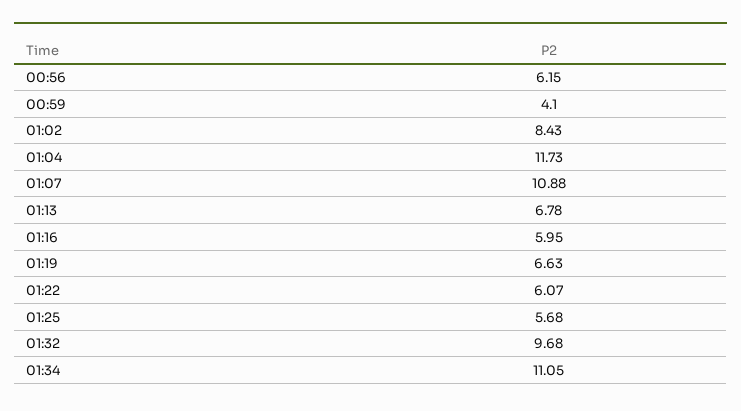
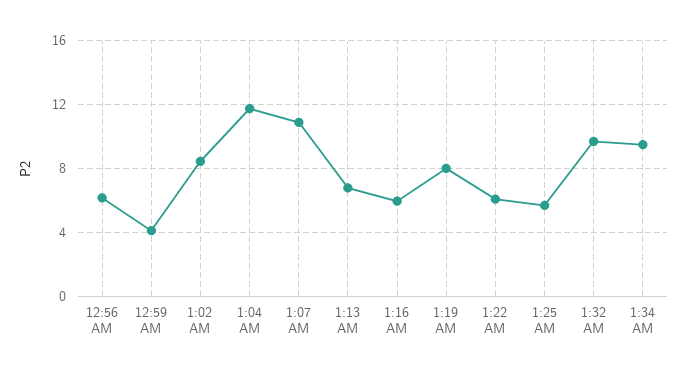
  {
    "00:56": 6.15,
    "00:59": 4.1,
    "01:02": 8.43,
    "01:04": 11.73,
    "01:07": 10.88,
    "01:13": 6.78,
    "01:16": 5.95,
-   "01:19": 6.63,
+   "01:19": 8,
    "01:22": 6.07,
    "01:25": 5.68,
    "01:32": 9.68,
-   "01:34": 11.05
+   "01:34": 9.5
  }

